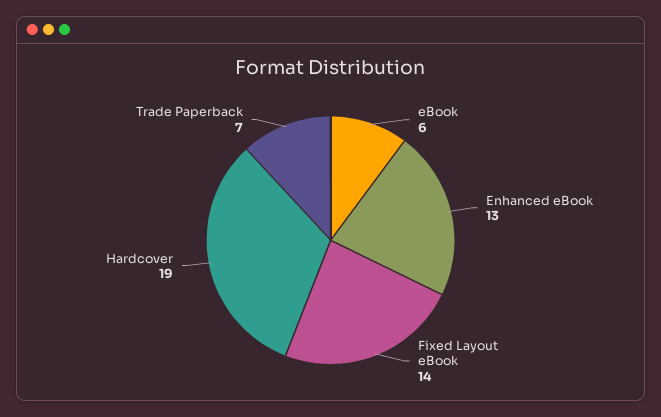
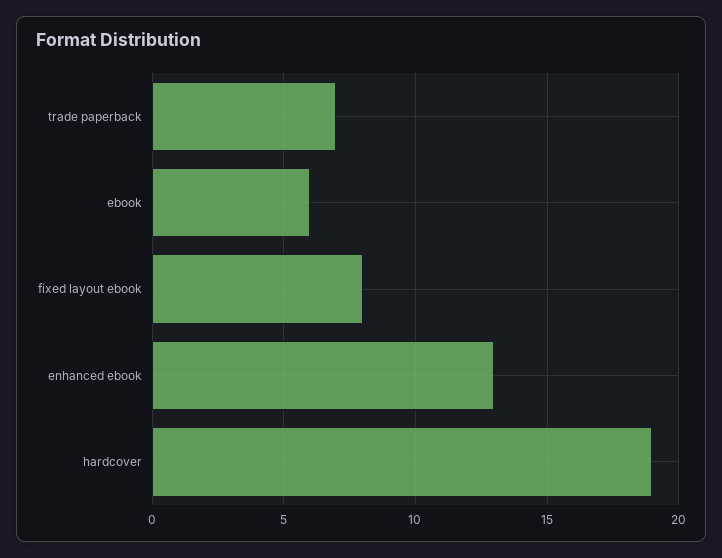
  {
    "eBook": 6,
    "Enhanced eBook": 13,
-   "Fixed Layout eBook": 14,
+   "Fixed Layout eBook": 8,
    "Hardcover": 19,
    "Trade Paperback": 7
  }

